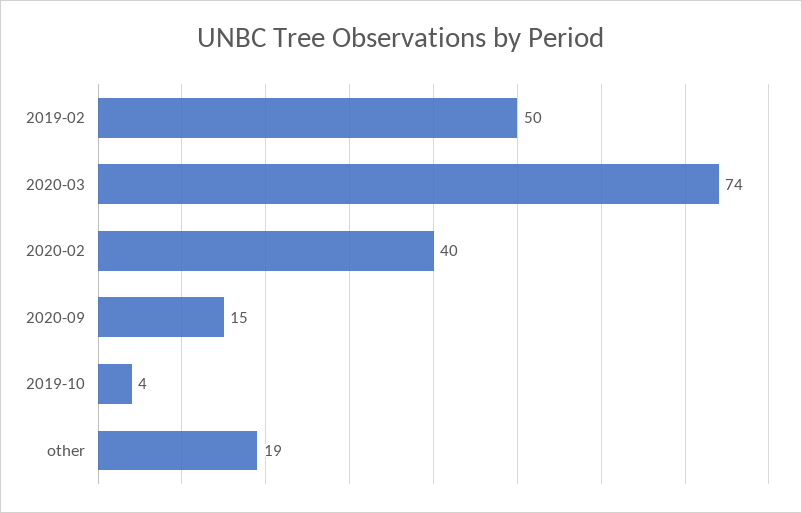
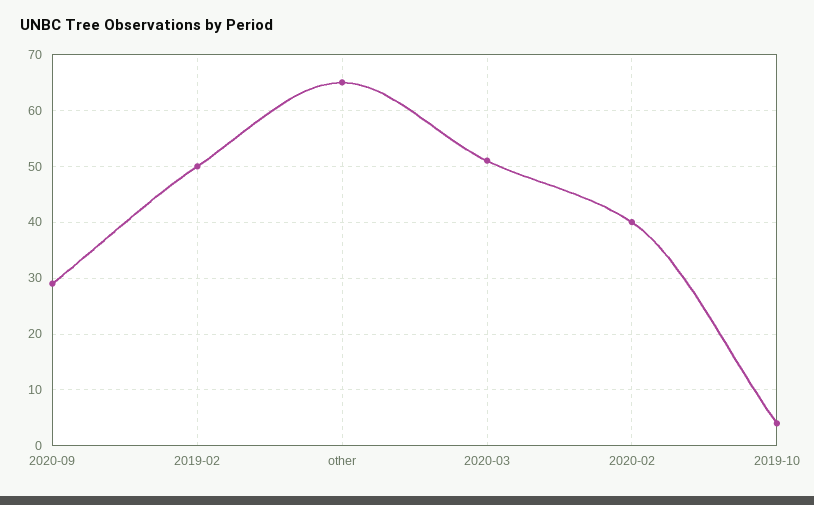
  {
    "2019-02": 50,
-   "2020-03": 74,
+   "2020-03": 50,
    "2020-02": 40,
-   "2020-09": 15,
+   "2020-09": 30,
    "2019-10": 4,
-   "other": 19
+   "other": 65
  }

